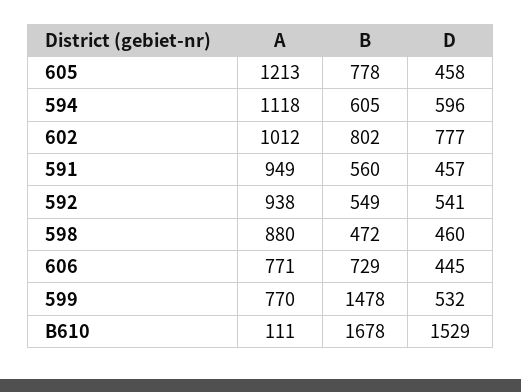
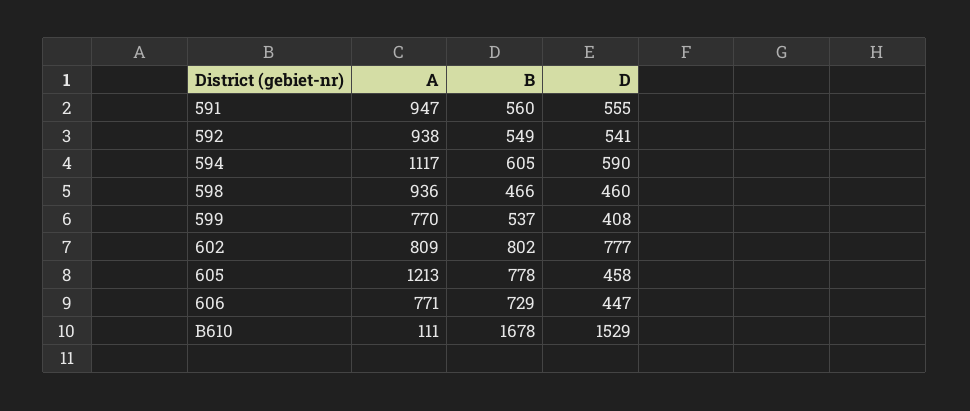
  {
    "A": {
      "605": 1213,
-     "594": 1118,
+     "594": 1117,
-     "602": 1012,
+     "602": 809,
-     "591": 949,
+     "591": 947,
      "592": 938,
-     "598": 880,
+     "598": 936,
      "606": 771,
      "599": 770,
      "B610": 111
    },
    "B": {
      "605": 778,
      "594": 605,
      "602": 802,
      "591": 560,
      "592": 549,
-     "598": 472,
+     "598": 466,
      "606": 729,
-     "599": 1478,
+     "599": 537,
      "B610": 1678
    },
    "D": {
      "605": 458,
-     "594": 596,
+     "594": 590,
      "602": 777,
-     "591": 457,
+     "591": 555,
      "592": 541,
      "598": 460,
-     "606": 445,
+     "606": 447,
-     "599": 532,
+     "599": 408,
      "B610": 1529
    }
  }

